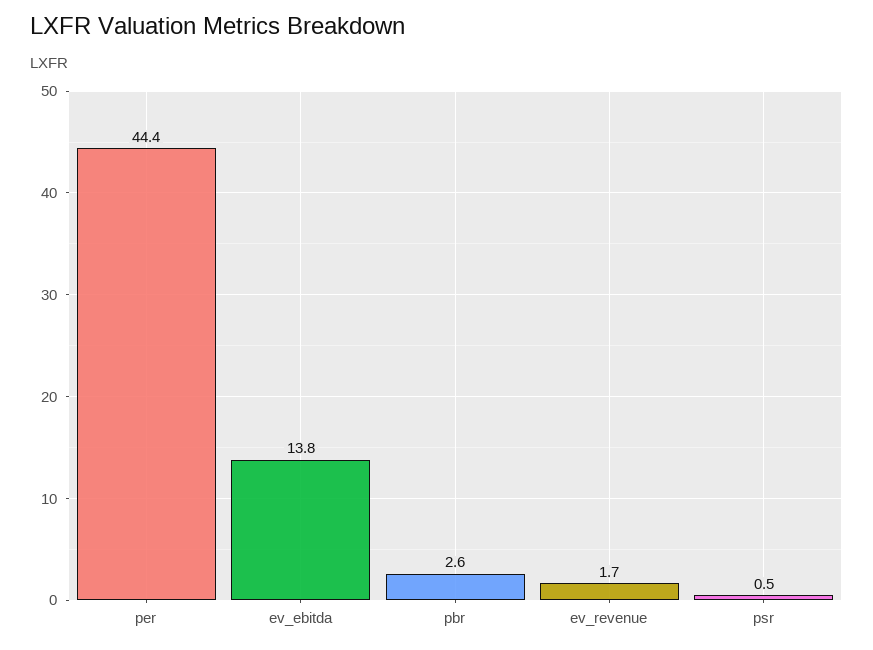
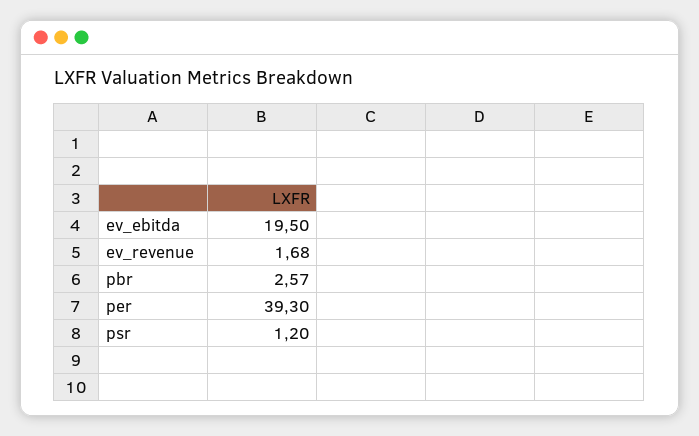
  {
-   "per": 44.4,
+   "per": 39.3,
-   "ev_ebitda": 13.8,
+   "ev_ebitda": 19.5,
    "pbr": 2.57,
    "ev_revenue": 1.68,
-   "psr": 0.5
+   "psr": 1.2
  }

